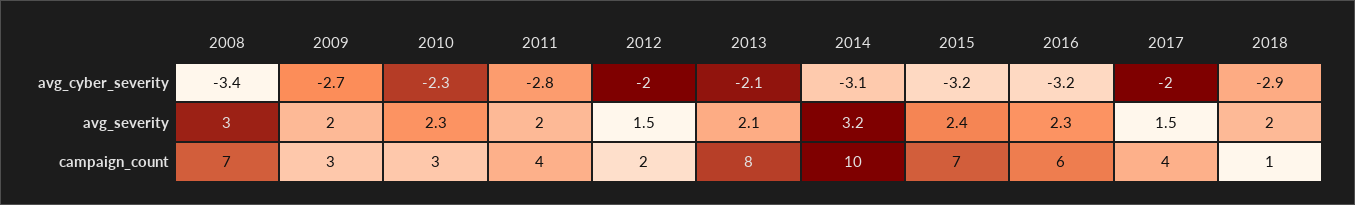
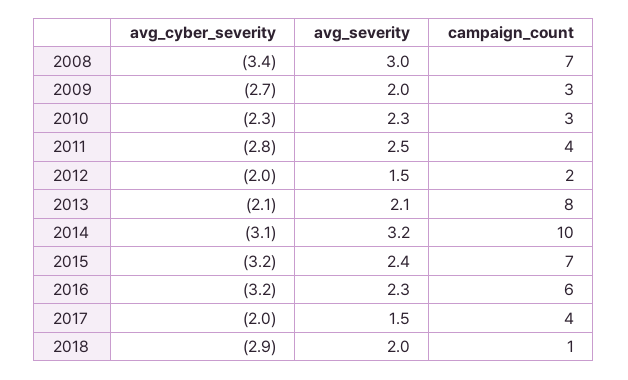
  {
    "2008": {
      "avg_cyber_severity": -3.4,
      "avg_severity": 3,
      "campaign_count": 7
    },
    "2009": {
      "avg_cyber_severity": -2.7,
      "avg_severity": 2,
      "campaign_count": 3
    },
    "2010": {
      "avg_cyber_severity": -2.3,
      "avg_severity": 2.3,
      "campaign_count": 3
    },
    "2011": {
      "avg_cyber_severity": -2.8,
-     "avg_severity": 2,
+     "avg_severity": 2.5,
      "campaign_count": 4
    },
    "2012": {
      "avg_cyber_severity": -2,
      "avg_severity": 1.5,
      "campaign_count": 2
    },
    "2013": {
      "avg_cyber_severity": -2.1,
      "avg_severity": 2.1,
      "campaign_count": 8
    },
    "2014": {
      "avg_cyber_severity": -3.1,
      "avg_severity": 3.2,
      "campaign_count": 10
    },
    "2015": {
      "avg_cyber_severity": -3.2,
      "avg_severity": 2.4,
      "campaign_count": 7
    },
    "2016": {
      "avg_cyber_severity": -3.2,
      "avg_severity": 2.3,
      "campaign_count": 6
    },
    "2017": {
      "avg_cyber_severity": -2,
      "avg_severity": 1.5,
      "campaign_count": 4
    },
    "2018": {
      "avg_cyber_severity": -2.9,
      "avg_severity": 2,
      "campaign_count": 1
    }
  }

